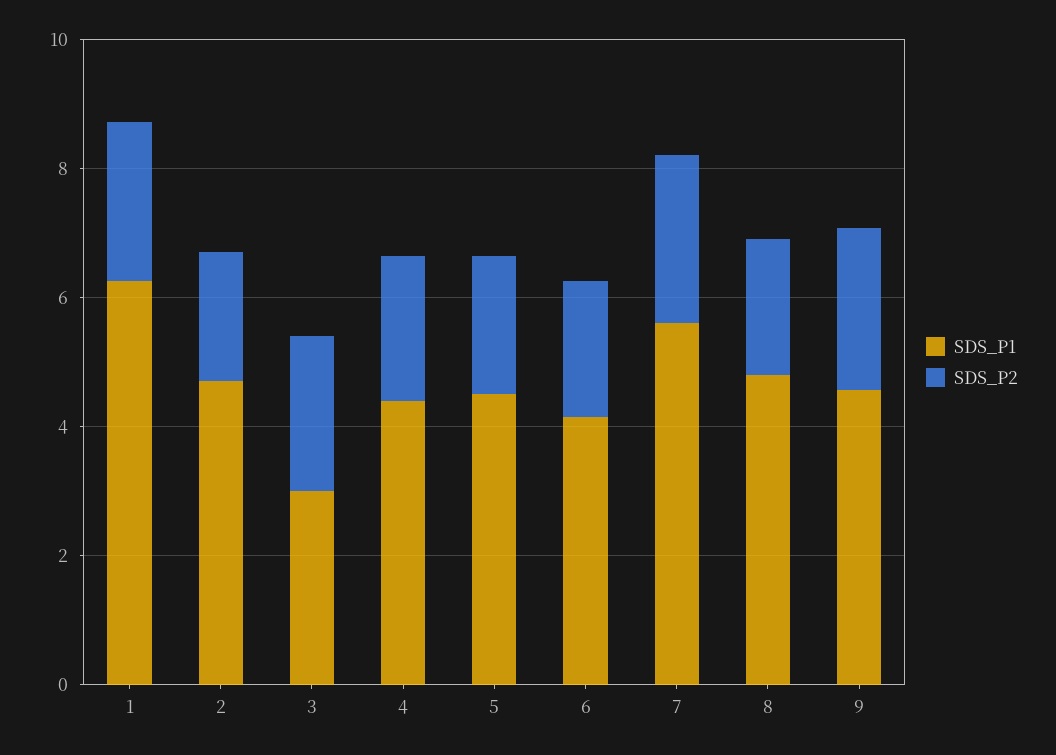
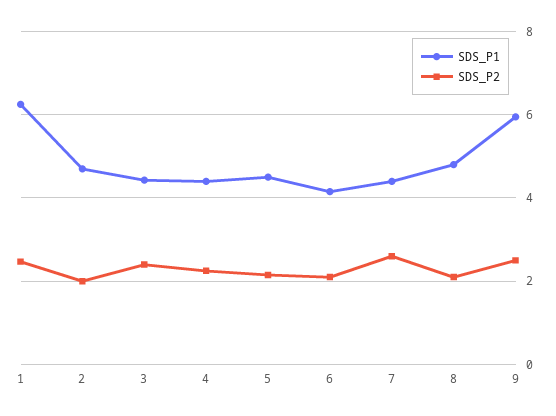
  {
    "SDS_P1": {
      "1": 6.2,
      "2": 4.8,
-     "3": 3,
+     "3": 4.4,
      "4": 4.4,
      "5": 4.6,
      "6": 4.2,
-     "7": 5.5,
+     "7": 4.4,
      "8": 4.8,
-     "9": 4.5
+     "9": 6
    },
    "SDS_P2": {
      "1": 2.4,
      "2": 2,
      "3": 2.4,
      "4": 2.2,
      "5": 2.2,
      "6": 2.2,
      "7": 2.6,
      "8": 2.2,
      "9": 2.6
    }
  }

